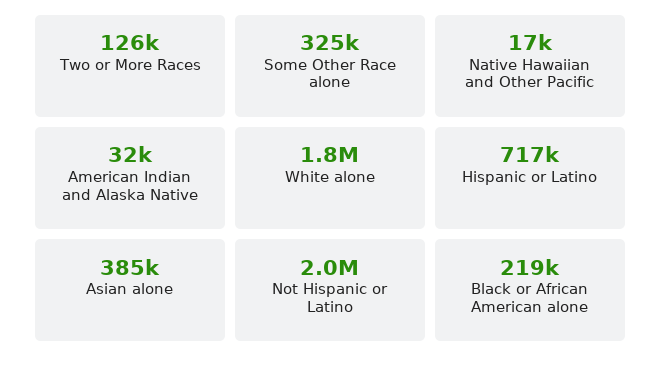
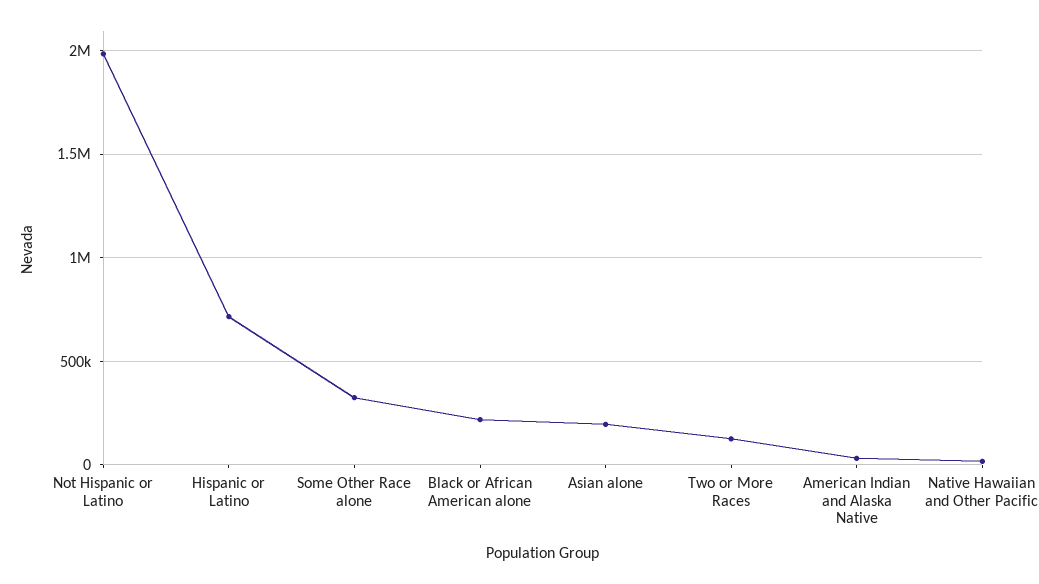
  {
    "Two or More Races": 126000,
    "Some Other Race alone": 325000,
    "Native Hawaiian and Other Pacific": 17000,
    "American Indian and Alaska Native": 32000,
-   "White alone": 1800000,
    "Hispanic or Latino": 717000,
-   "Asian alone": 385000,
+   "Asian alone": 200000,
    "Not Hispanic or Latino": 2000000,
    "Black or African American alone": 219000
  }

